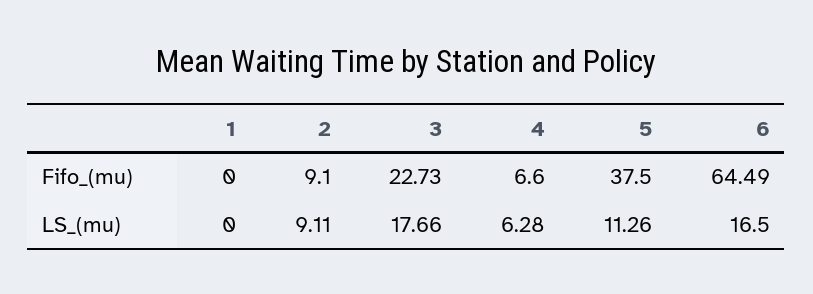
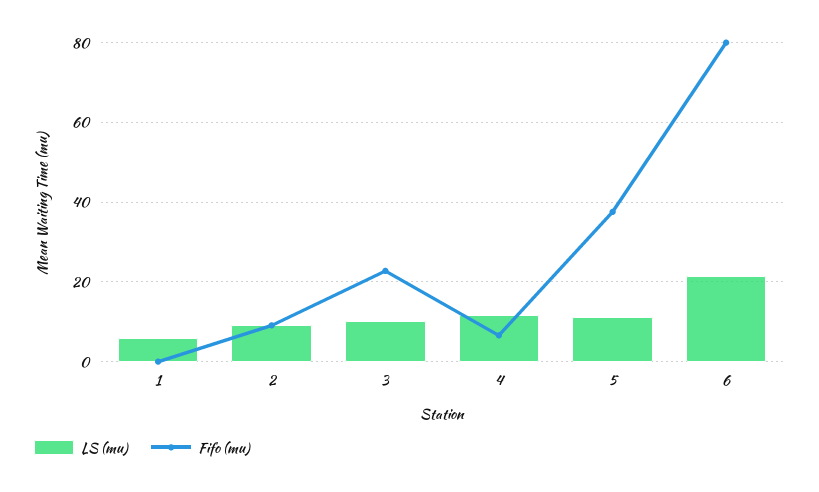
  {
    "Fifo_(mu)": {
      "1": 0,
      "2": 9.1,
      "3": 22.73,
      "4": 6.6,
      "5": 37.5,
-     "6": 64.49
+     "6": 80
    },
    "LS_(mu)": {
-     "1": 0,
+     "1": 6,
      "2": 9.11,
-     "3": 17.66,
+     "3": 10,
-     "4": 6.28,
+     "4": 12,
      "5": 11.26,
-     "6": 16.5
+     "6": 22
    }
  }

